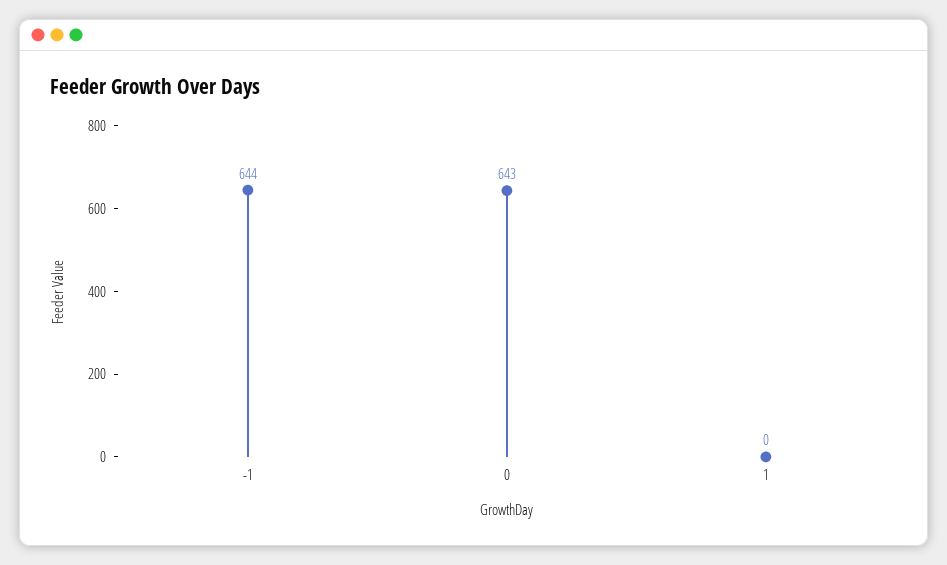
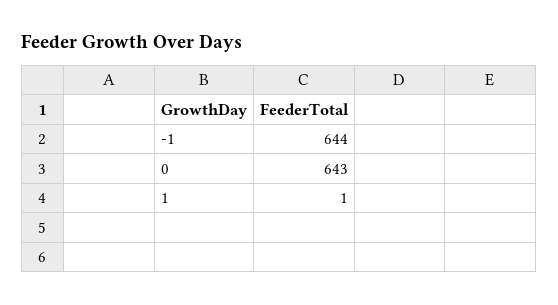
  {
    "-1": 644,
    "0": 643,
-   "1": 0
+   "1": 1
  }

